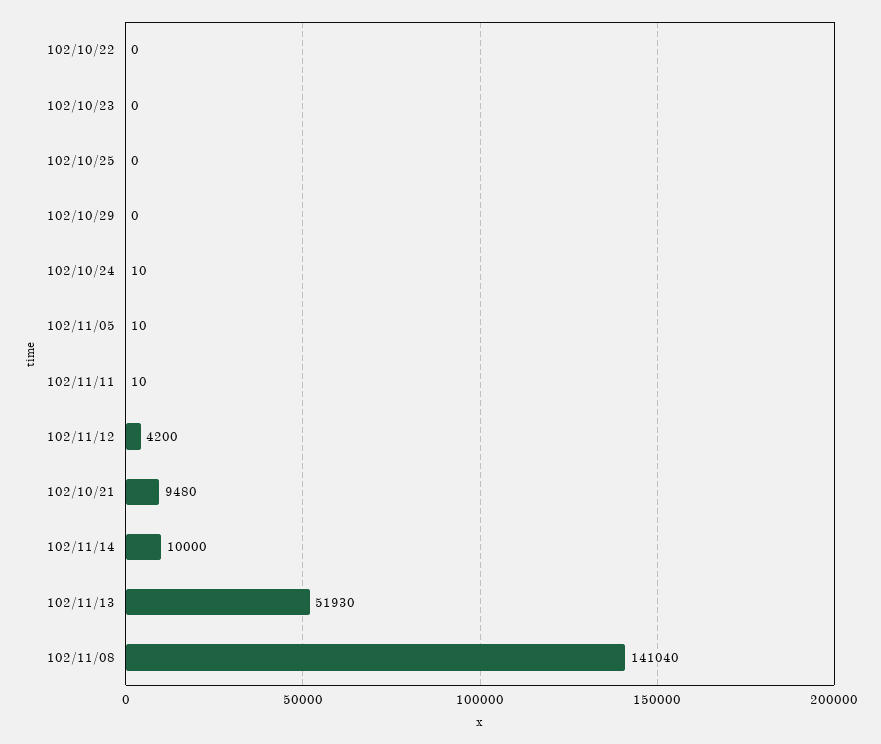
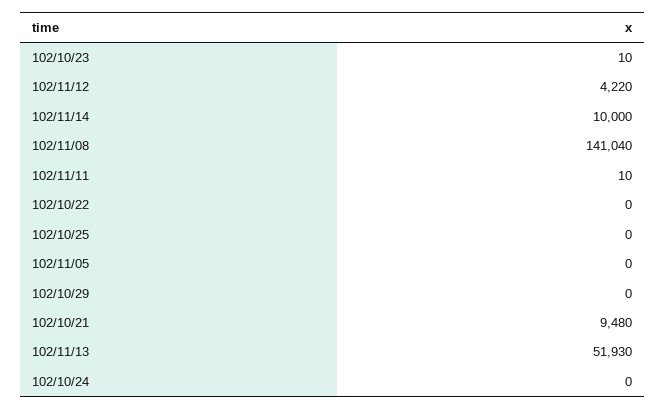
  {
    "102/10/22": 0,
-   "102/10/23": 0,
+   "102/10/23": 10,
    "102/10/25": 0,
    "102/10/29": 0,
-   "102/10/24": 10,
+   "102/10/24": 0,
-   "102/11/05": 10,
+   "102/11/05": 0,
    "102/11/11": 10,
-   "102/11/12": 4200,
+   "102/11/12": 4220,
    "102/10/21": 9480,
    "102/11/14": 10000,
    "102/11/13": 51930,
    "102/11/08": 141040
  }

